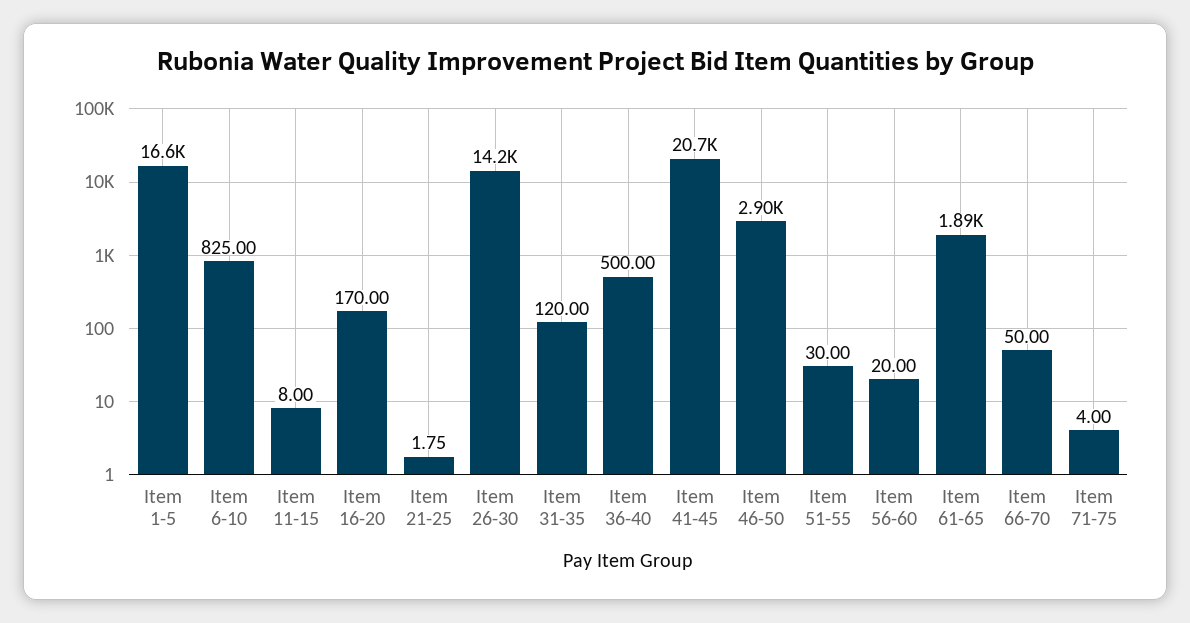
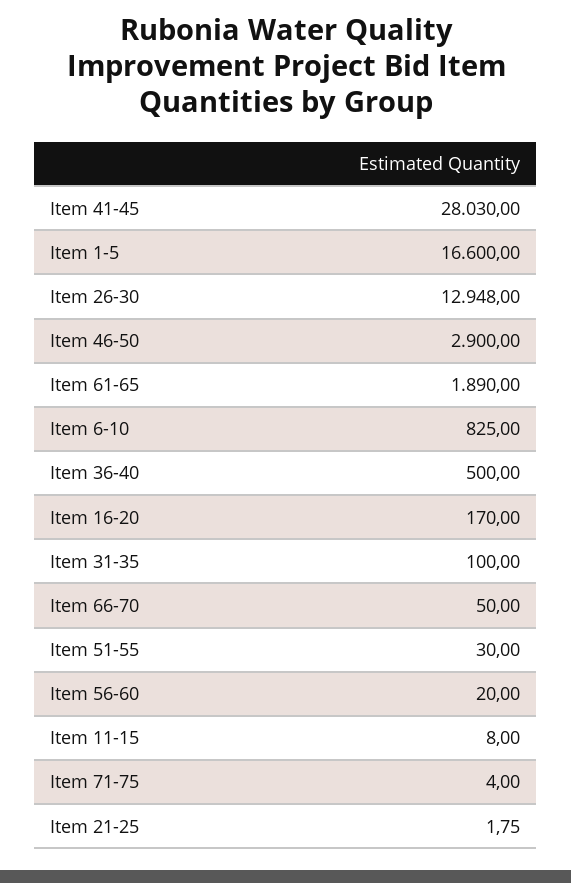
  {
    "Item 1-5": 16600,
    "Item 6-10": 825,
    "Item 11-15": 8,
    "Item 16-20": 170,
    "Item 21-25": 1.75,
-   "Item 26-30": 14200,
+   "Item 26-30": 12948,
-   "Item 31-35": 120,
+   "Item 31-35": 100,
    "Item 36-40": 500,
-   "Item 41-45": 20700,
+   "Item 41-45": 28030,
    "Item 46-50": 2900,
    "Item 51-55": 30,
    "Item 56-60": 20,
    "Item 61-65": 1890,
    "Item 66-70": 50,
    "Item 71-75": 4
  }

